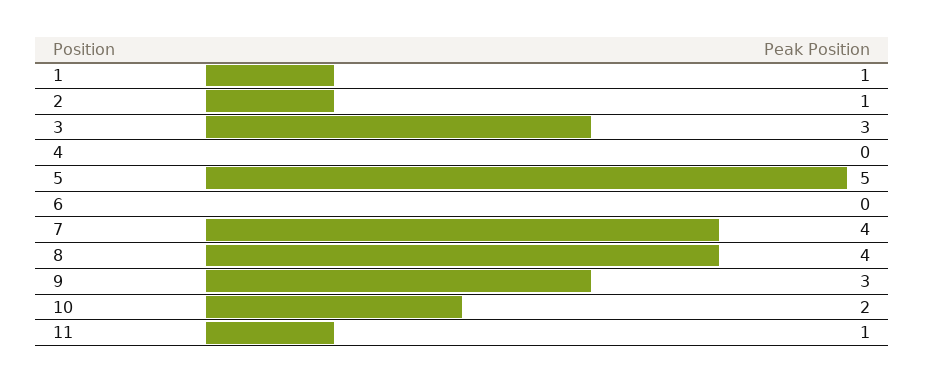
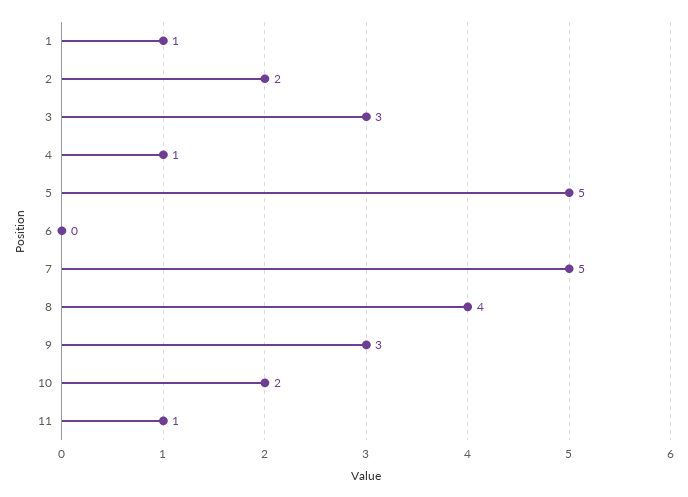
  {
    "1": 1,
-   "2": 1,
+   "2": 2,
    "3": 3,
-   "4": 0,
+   "4": 1,
    "5": 5,
    "6": 0,
-   "7": 4,
+   "7": 5,
    "8": 4,
    "9": 3,
    "10": 2,
    "11": 1
  }

